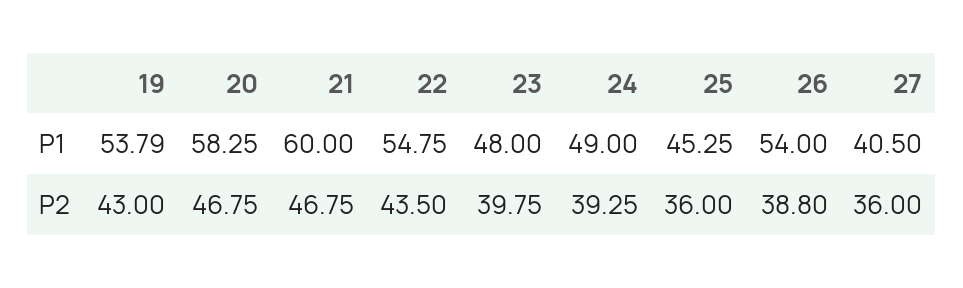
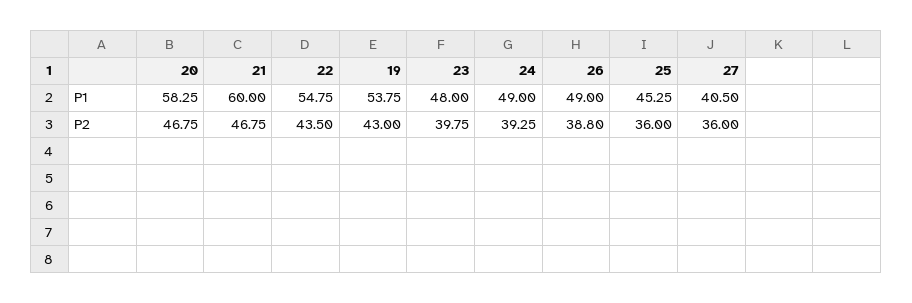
  {
    "19": {
-     "P1": 53.79,
+     "P1": 53.75,
      "P2": 43
    },
    "20": {
      "P1": 58.25,
      "P2": 46.75
    },
    "21": {
      "P1": 60,
      "P2": 46.75
    },
    "22": {
      "P1": 54.75,
      "P2": 43.5
    },
    "23": {
      "P1": 48,
      "P2": 39.75
    },
    "24": {
      "P1": 49,
      "P2": 39.25
    },
    "25": {
      "P1": 45.25,
      "P2": 36
    },
    "26": {
-     "P1": 54,
+     "P1": 49,
      "P2": 38.8
    },
    "27": {
      "P1": 40.5,
      "P2": 36
    }
  }

